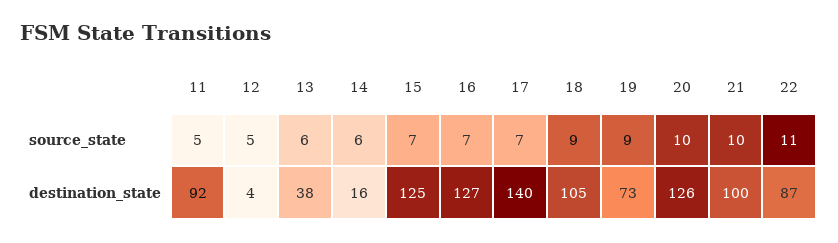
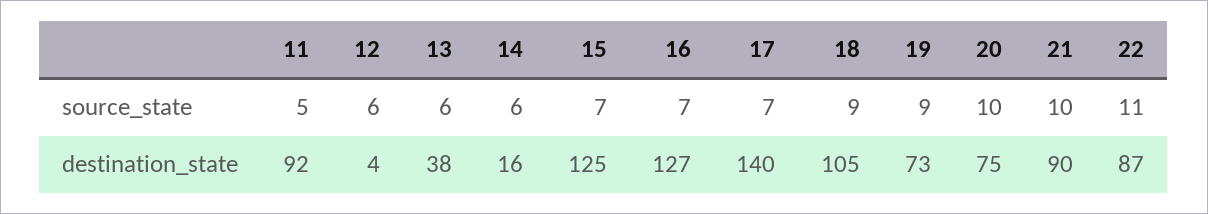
  {
    "11": {
      "source_state": 5,
      "destination_state": 92
    },
    "12": {
-     "source_state": 5,
+     "source_state": 6,
      "destination_state": 4
    },
    "13": {
      "source_state": 6,
      "destination_state": 38
    },
    "14": {
      "source_state": 6,
      "destination_state": 16
    },
    "15": {
      "source_state": 7,
      "destination_state": 125
    },
    "16": {
      "source_state": 7,
      "destination_state": 127
    },
    "17": {
      "source_state": 7,
      "destination_state": 140
    },
    "18": {
      "source_state": 9,
      "destination_state": 105
    },
    "19": {
      "source_state": 9,
      "destination_state": 73
    },
    "20": {
      "source_state": 10,
-     "destination_state": 126
+     "destination_state": 75
    },
    "21": {
      "source_state": 10,
-     "destination_state": 100
+     "destination_state": 90
    },
    "22": {
      "source_state": 11,
      "destination_state": 87
    }
  }

